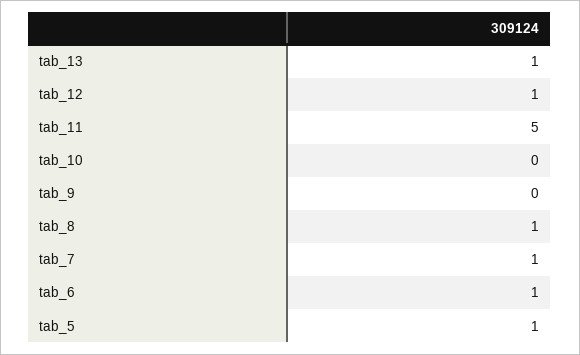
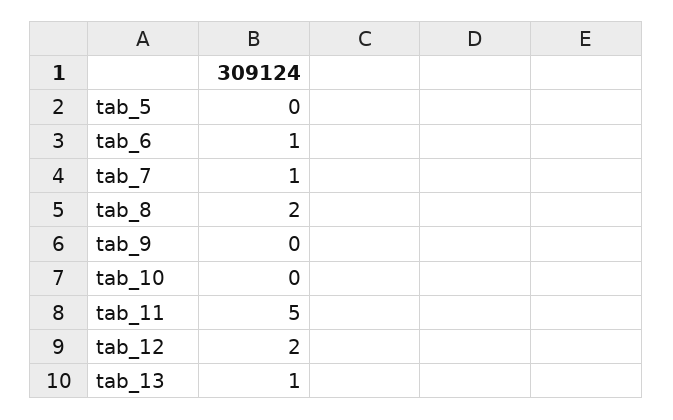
  {
    "tab_13": 1,
-   "tab_12": 1,
+   "tab_12": 2,
    "tab_11": 5,
    "tab_10": 0,
    "tab_9": 0,
-   "tab_8": 1,
+   "tab_8": 2,
    "tab_7": 1,
    "tab_6": 1,
-   "tab_5": 1
+   "tab_5": 0
  }

